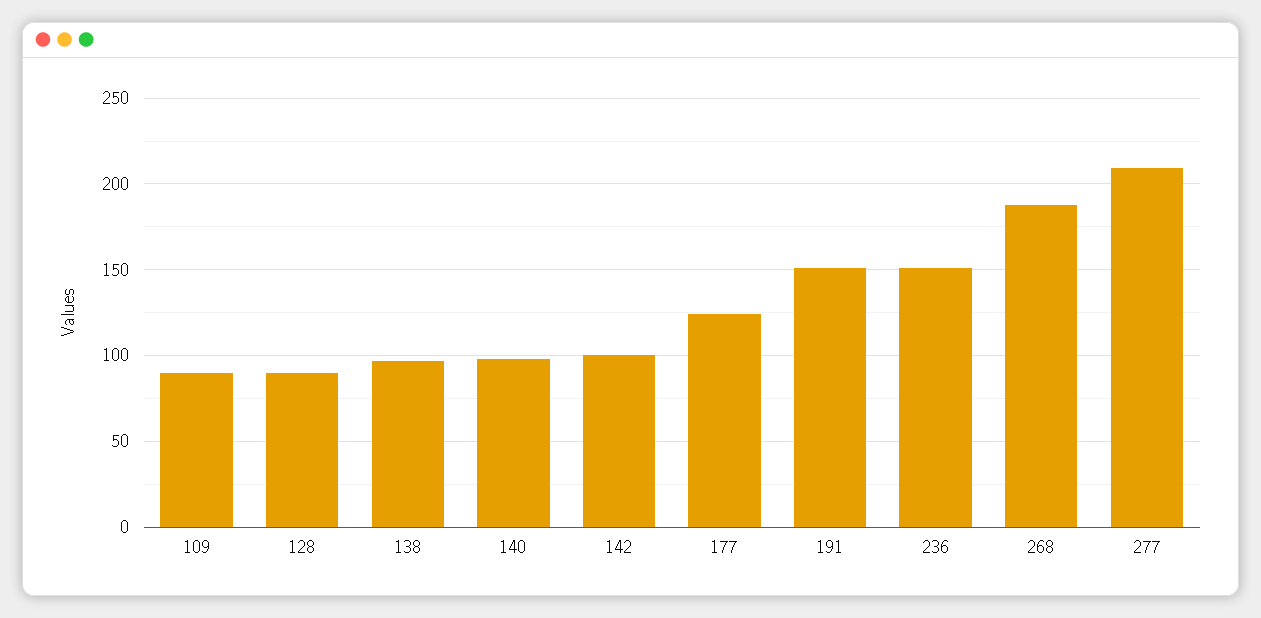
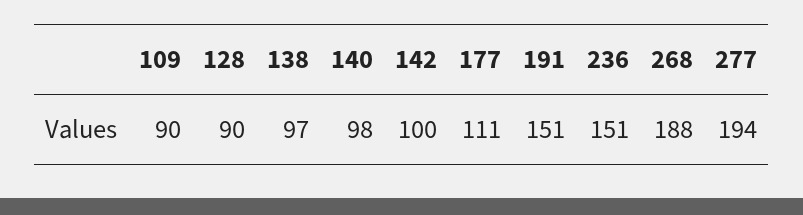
  {
    "109": 90,
    "128": 90,
    "138": 97,
    "140": 98,
    "142": 100,
-   "177": 125,
+   "177": 111,
    "191": 151,
    "236": 151,
    "268": 188,
-   "277": 210
+   "277": 194
  }

